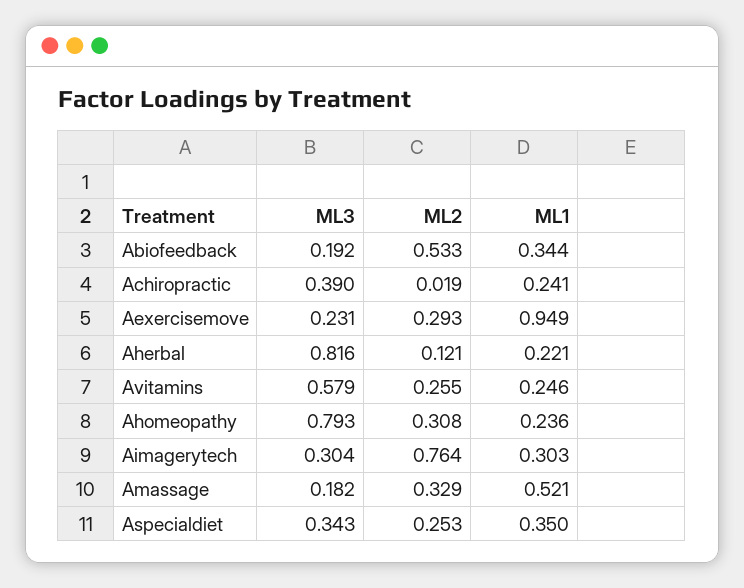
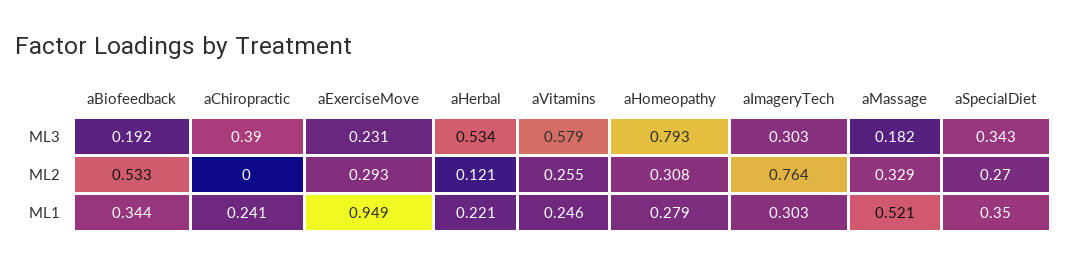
  {
    "ML3": {
      "Abiofeedback": 0.192,
      "Achiropractic": 0.39,
      "Aexercisemove": 0.231,
-     "Aherbal": 0.816,
+     "Aherbal": 0.534,
      "Avitamins": 0.579,
      "Ahomeopathy": 0.793,
-     "Aimagerytech": 0.304,
+     "Aimagerytech": 0.303,
      "Amassage": 0.182,
      "Aspecialdiet": 0.343
    },
    "ML2": {
      "Abiofeedback": 0.533,
-     "Achiropractic": 0.019,
+     "Achiropractic": 0,
      "Aexercisemove": 0.293,
      "Aherbal": 0.121,
      "Avitamins": 0.255,
      "Ahomeopathy": 0.308,
      "Aimagerytech": 0.764,
      "Amassage": 0.329,
-     "Aspecialdiet": 0.253
+     "Aspecialdiet": 0.27
    },
    "ML1": {
      "Abiofeedback": 0.344,
      "Achiropractic": 0.241,
      "Aexercisemove": 0.949,
      "Aherbal": 0.221,
      "Avitamins": 0.246,
-     "Ahomeopathy": 0.236,
+     "Ahomeopathy": 0.279,
      "Aimagerytech": 0.303,
      "Amassage": 0.521,
      "Aspecialdiet": 0.35
    }
  }

